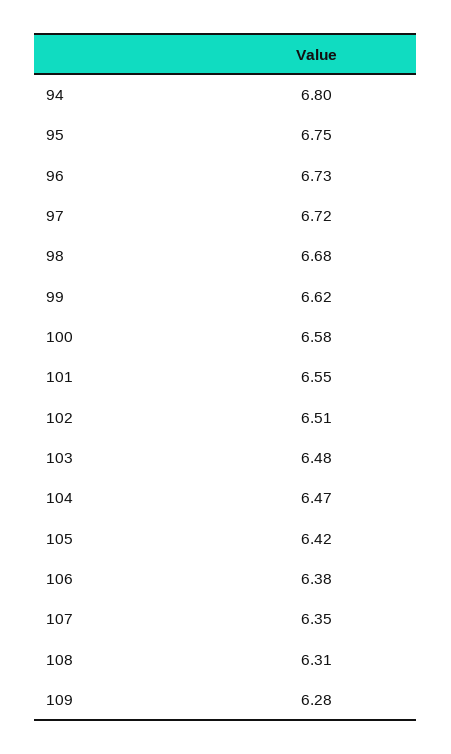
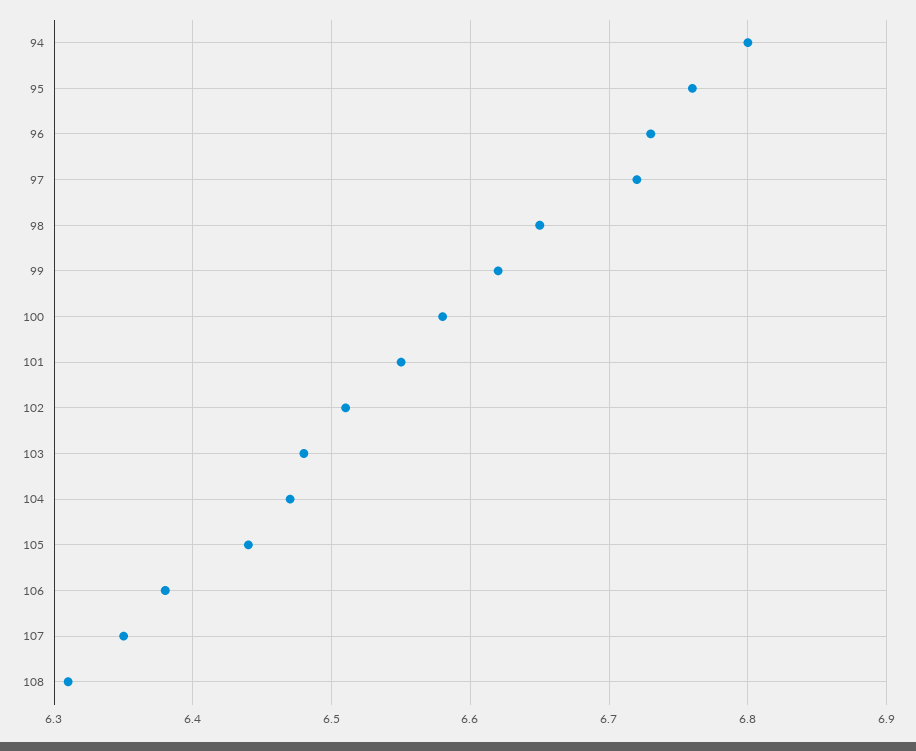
  {
    "94": 6.8,
-   "95": 6.75,
+   "95": 6.76,
    "96": 6.73,
    "97": 6.72,
-   "98": 6.68,
+   "98": 6.65,
    "99": 6.62,
    "100": 6.58,
    "101": 6.55,
    "102": 6.51,
    "103": 6.48,
    "104": 6.47,
-   "105": 6.42,
+   "105": 6.44,
    "106": 6.38,
    "107": 6.35,
-   "108": 6.31,
+   "108": 6.31
-   "109": 6.28
  }

